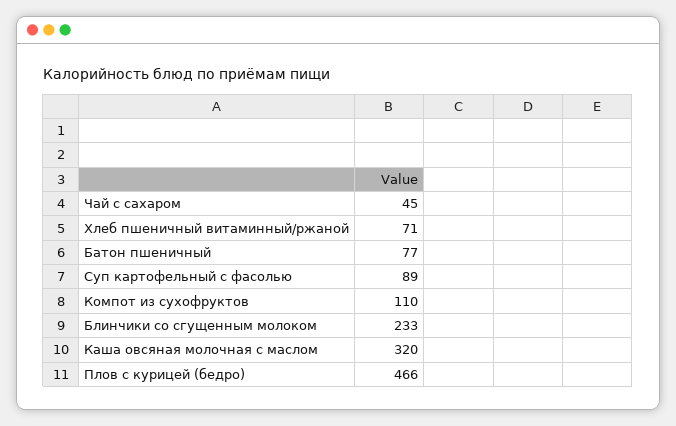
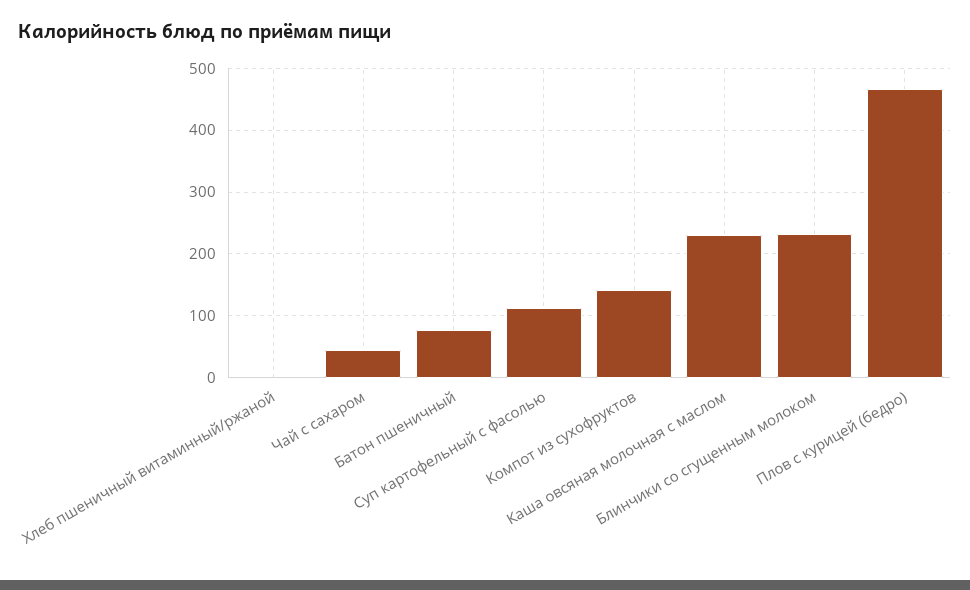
  {
    "Чай с сахаром": 45,
-   "Хлеб пшеничный витаминный/ржаной": 71,
+   "Хлеб пшеничный витаминный/ржаной": 0,
    "Батон пшеничный": 77,
-   "Суп картофельный с фасолью": 89,
+   "Суп картофельный с фасолью": 110,
-   "Компот из сухофруктов": 110,
+   "Компот из сухофруктов": 140,
    "Блинчики со сгущенным молоком": 233,
-   "Каша овсяная молочная с маслом": 320,
+   "Каша овсяная молочная с маслом": 230,
    "Плов с курицей (бедро)": 466
  }

